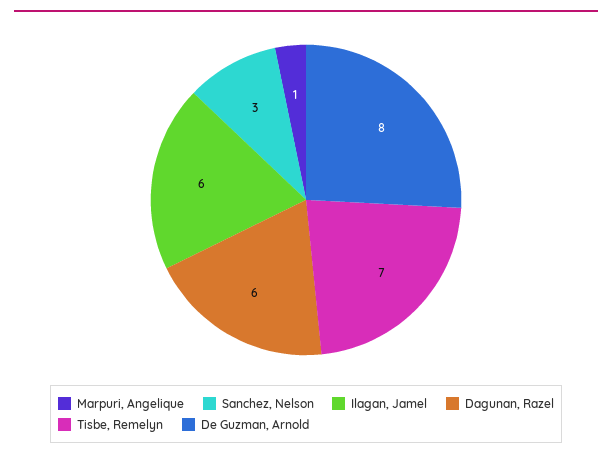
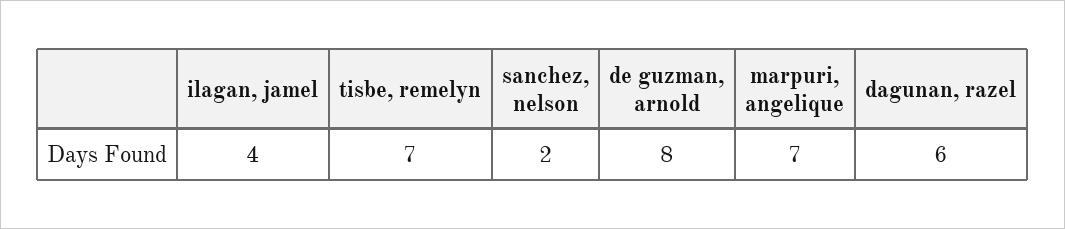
  {
-   "Marpuri, Angelique": 1,
+   "Marpuri, Angelique": 7,
-   "Sanchez, Nelson": 3,
+   "Sanchez, Nelson": 2,
-   "Ilagan, Jamel": 6,
+   "Ilagan, Jamel": 4,
    "Dagunan, Razel": 6,
    "Tisbe, Remelyn": 7,
    "De Guzman, Arnold": 8
  }

